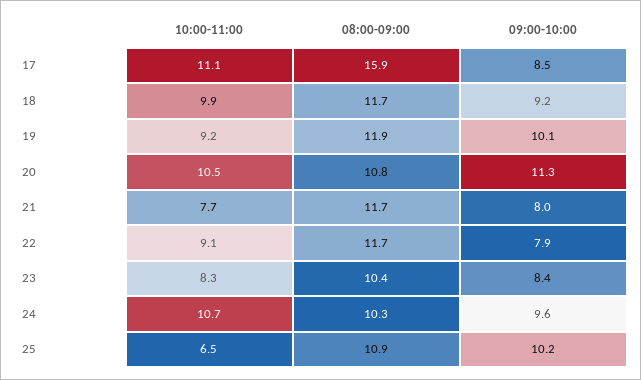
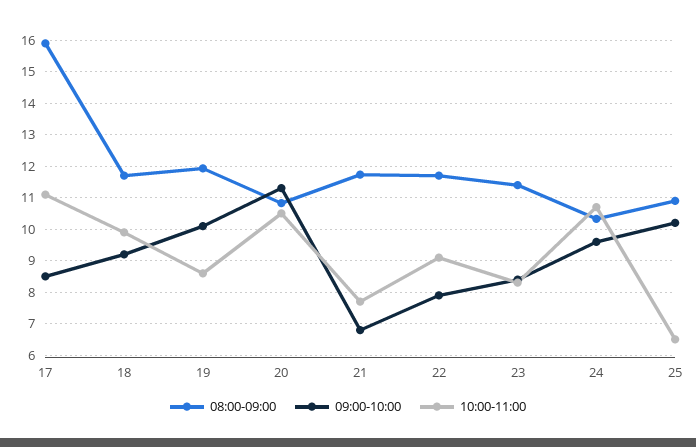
  {
    "10:00-11:00": {
      "17": 11.1,
      "18": 9.9,
-     "19": 9.2,
+     "19": 8.6,
      "20": 10.5,
      "21": 7.7,
      "22": 9.1,
      "23": 8.3,
      "24": 10.7,
      "25": 6.5
    },
    "08:00-09:00": {
      "17": 15.9,
      "18": 11.7,
      "19": 11.9,
      "20": 10.8,
      "21": 11.7,
      "22": 11.7,
-     "23": 10.4,
+     "23": 11.4,
      "24": 10.3,
      "25": 10.9
    },
    "09:00-10:00": {
      "17": 8.5,
      "18": 9.2,
      "19": 10.1,
      "20": 11.3,
-     "21": 8,
+     "21": 6.8,
      "22": 7.9,
      "23": 8.4,
      "24": 9.6,
      "25": 10.2
    }
  }

